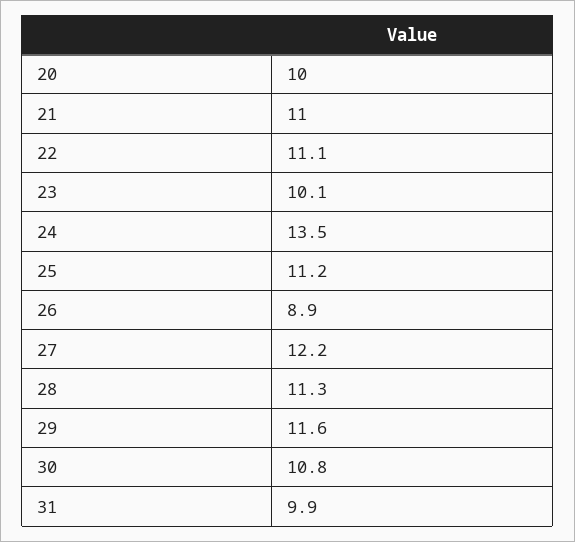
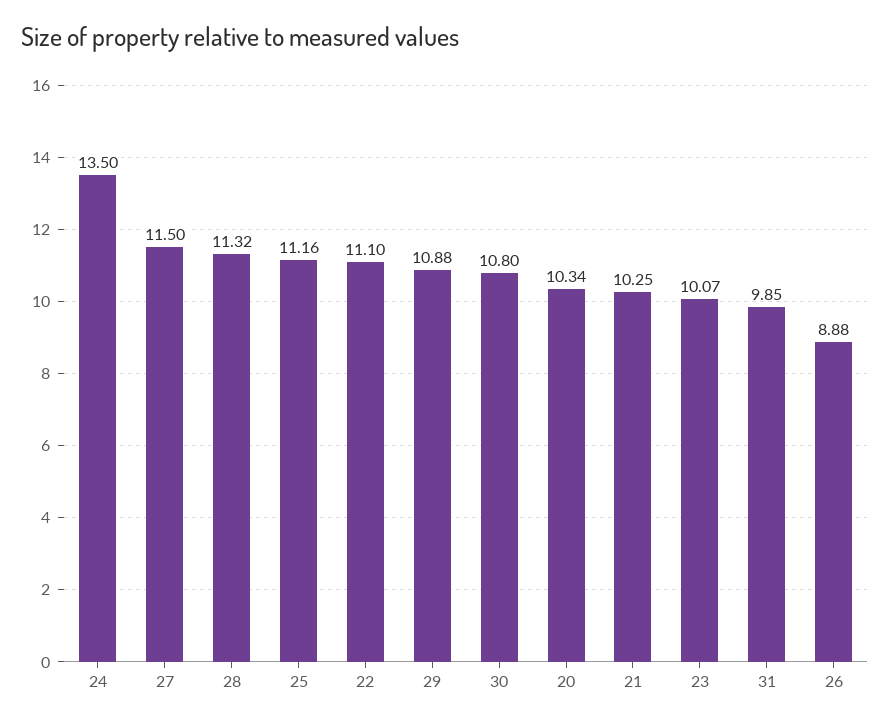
  {
-   "20": 10,
+   "20": 10.34,
-   "21": 11,
+   "21": 10.25,
    "22": 11.1,
    "23": 10.07,
    "24": 13.5,
    "25": 11.16,
    "26": 8.88,
-   "27": 12.2,
+   "27": 11.5,
    "28": 11.32,
-   "29": 11.6,
+   "29": 10.88,
    "30": 10.8,
    "31": 9.85
  }

